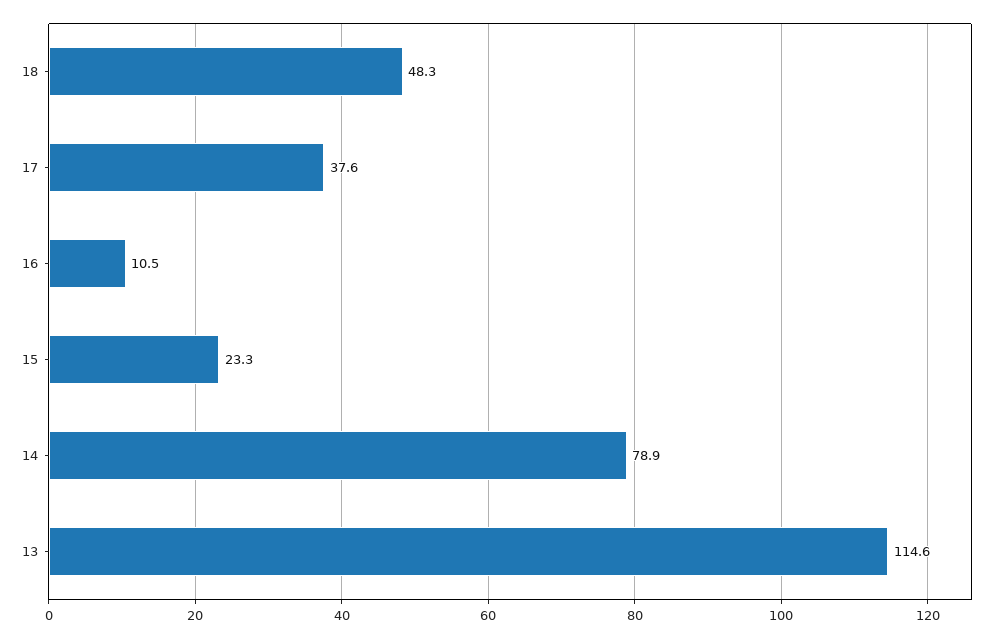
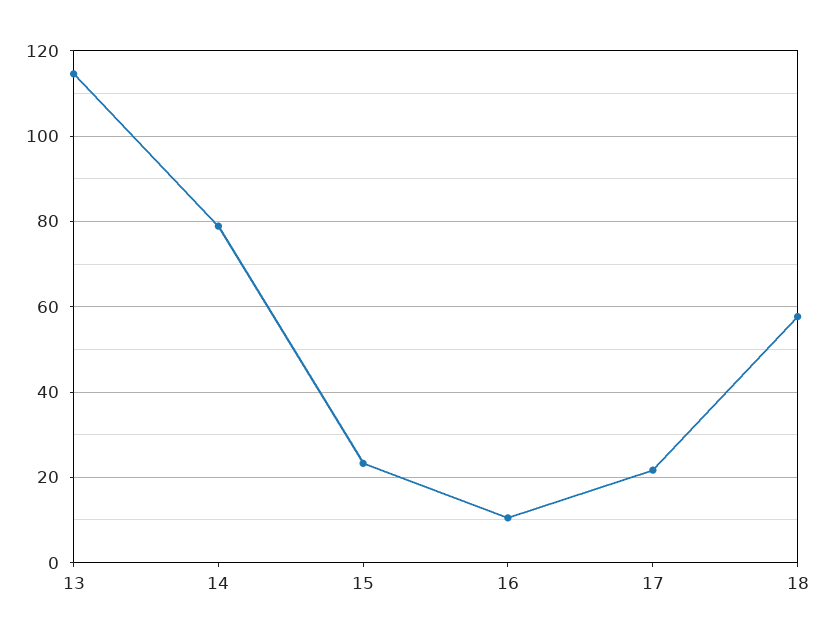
  {
-   "18": 48.3,
+   "18": 58,
-   "17": 37.6,
+   "17": 22,
    "16": 10.5,
    "15": 23.3,
    "14": 78.9,
    "13": 114.6
  }

